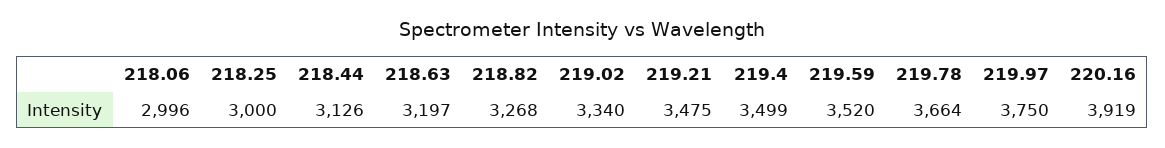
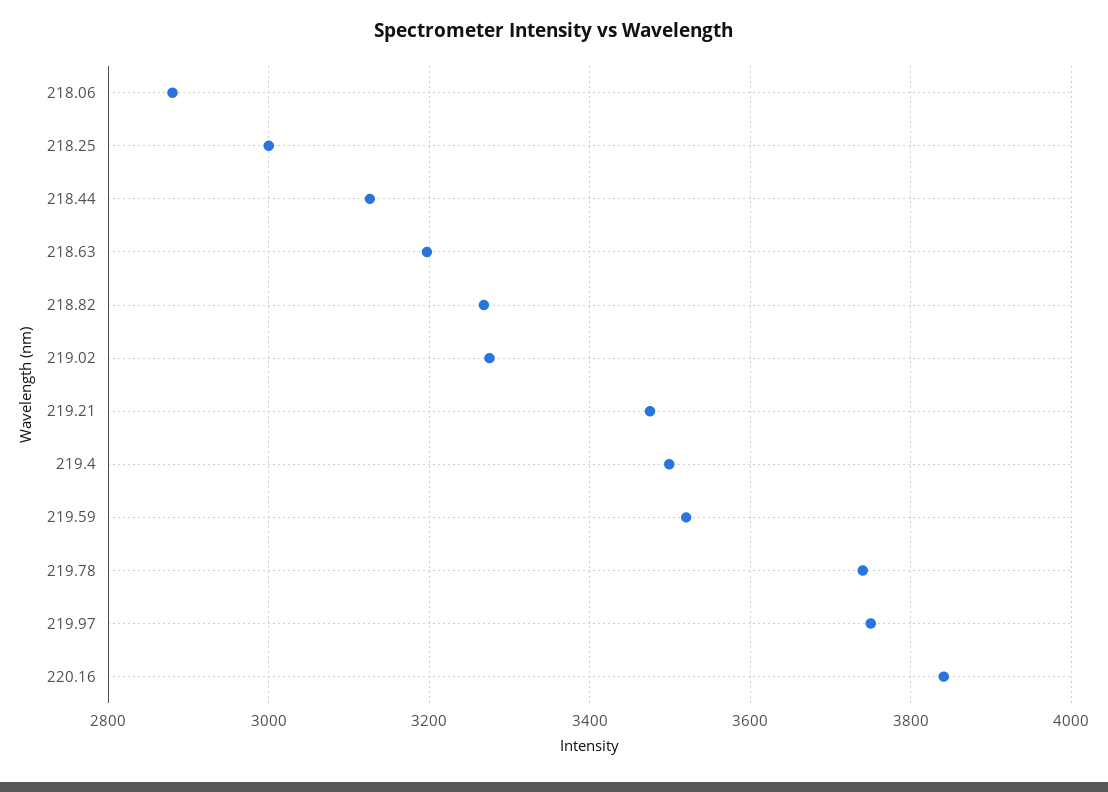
  {
-   "218.06": 2996,
+   "218.06": 2880,
    "218.25": 3000,
    "218.44": 3126,
    "218.63": 3197,
    "218.82": 3268,
-   "219.02": 3340,
+   "219.02": 3280,
    "219.21": 3475,
    "219.4": 3499,
    "219.59": 3520,
-   "219.78": 3664,
+   "219.78": 3740,
    "219.97": 3750,
-   "220.16": 3919
+   "220.16": 3840
  }

